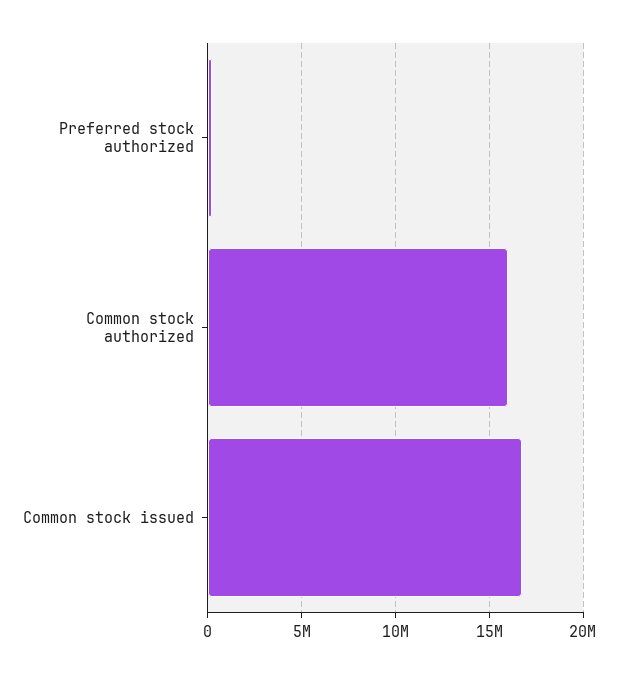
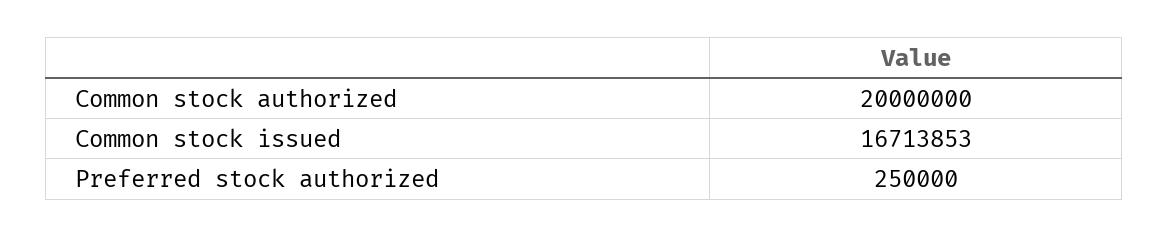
  {
    "Preferred stock authorized": 250000,
-   "Common stock authorized": 16000000,
+   "Common stock authorized": 20000000,
    "Common stock issued": 16713853
  }

